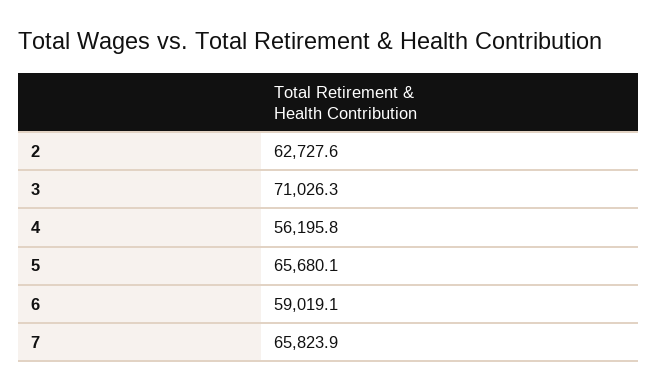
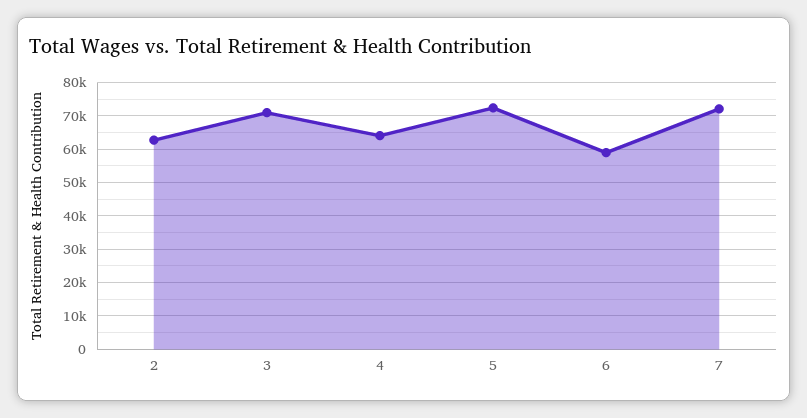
  {
    "2": 62727.6,
    "3": 71026.3,
-   "4": 56195.8,
+   "4": 64000,
-   "5": 65680.1,
+   "5": 72000,
    "6": 59019.1,
-   "7": 65823.9
+   "7": 72000
  }

